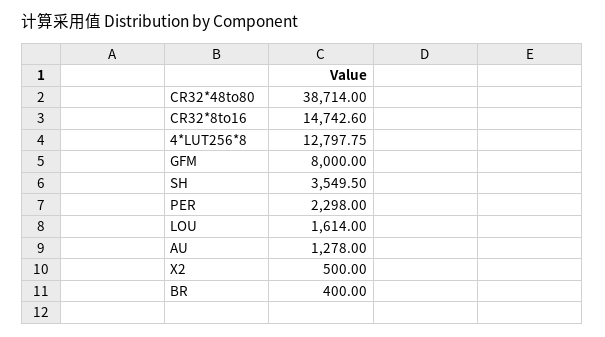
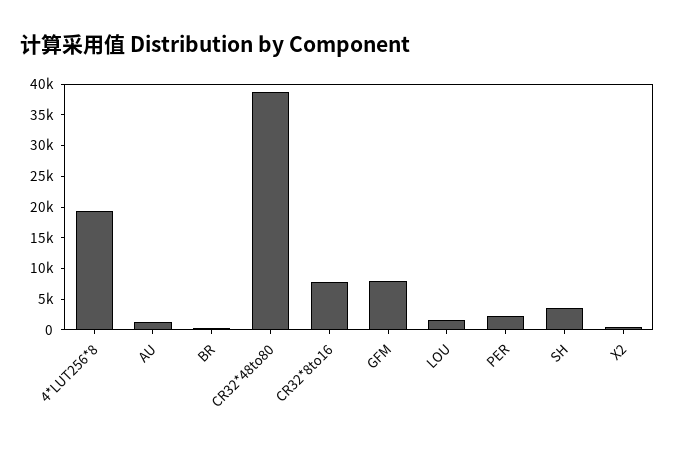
  {
    "CR32*48to80": 38714,
-   "CR32*8to16": 14742.6,
+   "CR32*8to16": 7500,
-   "4*LUT256*8": 12797.75,
+   "4*LUT256*8": 20000,
    "GFM": 8000,
    "SH": 3549.5,
    "PER": 2298,
    "LOU": 1614,
    "AU": 1278,
    "X2": 500,
    "BR": 400
  }

